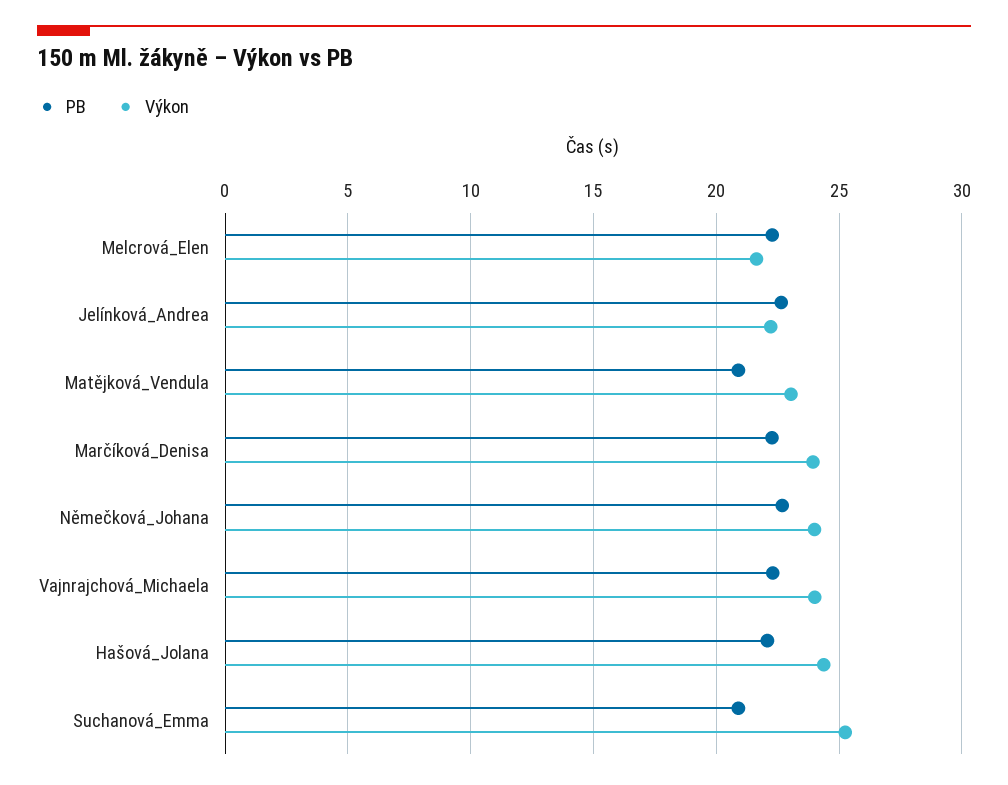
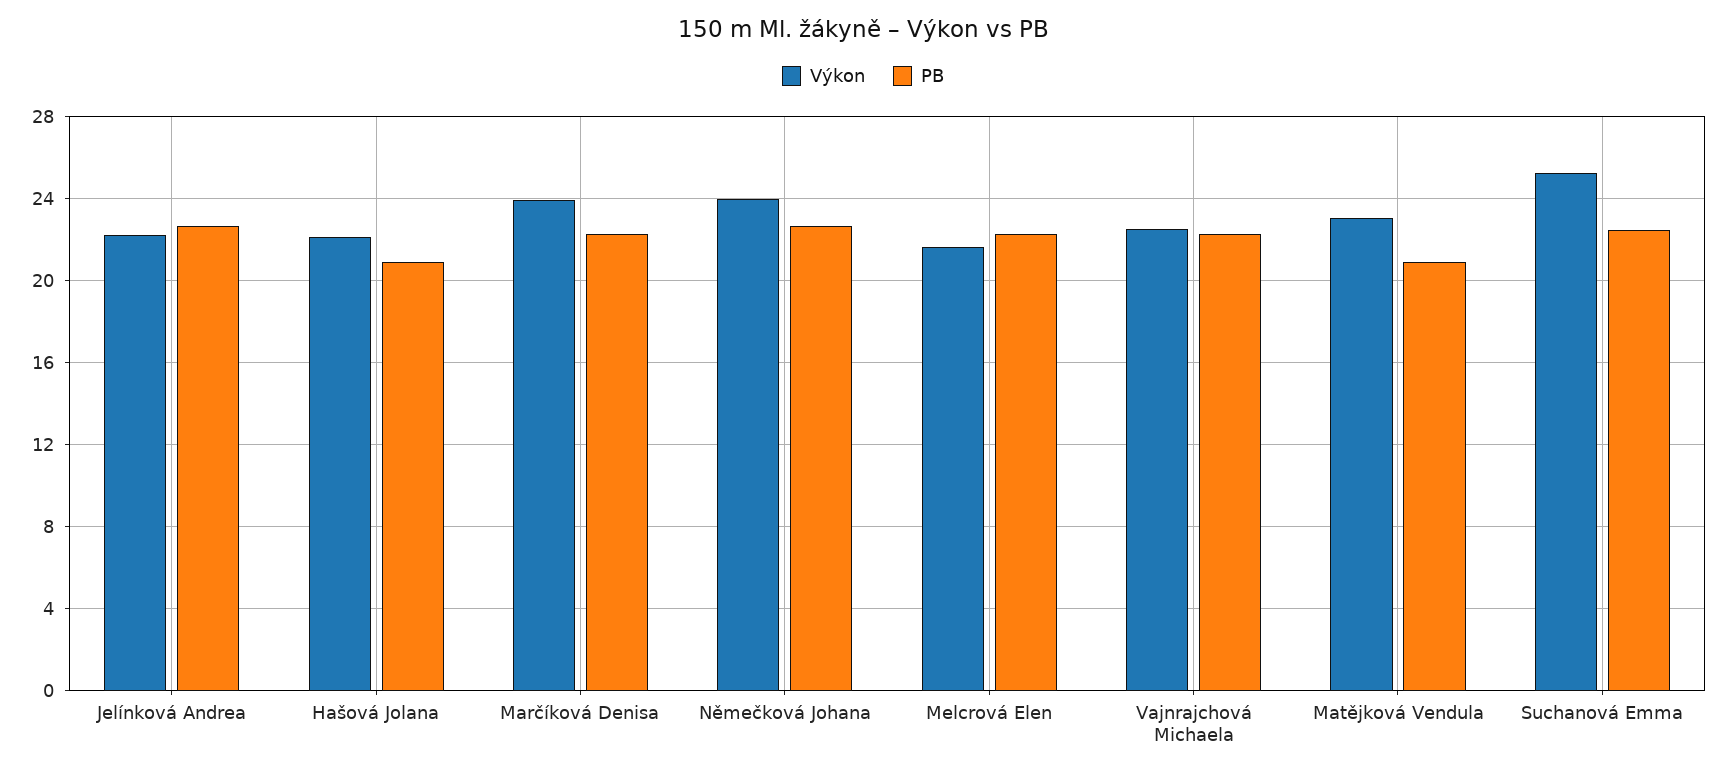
  {
    "PB": {
      "Melcrová_Elen": 22.5,
      "Jelínková_Andrea": 22.5,
      "Matějková_Vendula": 21,
      "Marčíková_Denisa": 22.5,
      "Němečková_Johana": 22.5,
      "Vajnrajchová_Michaela": 22.5,
-     "Hašová_Jolana": 22,
+     "Hašová_Jolana": 21,
-     "Suchanová_Emma": 21
+     "Suchanová_Emma": 22.5
    },
    "Výkon": {
      "Melcrová_Elen": 21.5,
      "Jelínková_Andrea": 22,
      "Matějková_Vendula": 23,
      "Marčíková_Denisa": 24,
      "Němečková_Johana": 24,
-     "Vajnrajchová_Michaela": 24,
+     "Vajnrajchová_Michaela": 22.5,
-     "Hašová_Jolana": 24.5,
+     "Hašová_Jolana": 22,
      "Suchanová_Emma": 25.5
    }
  }

